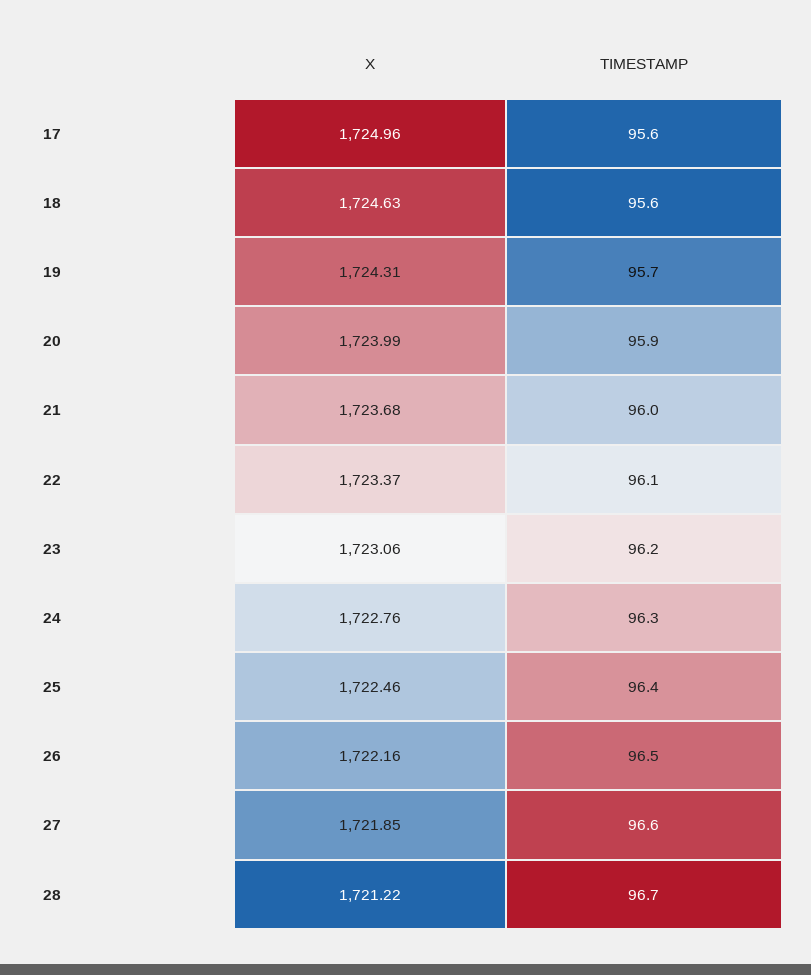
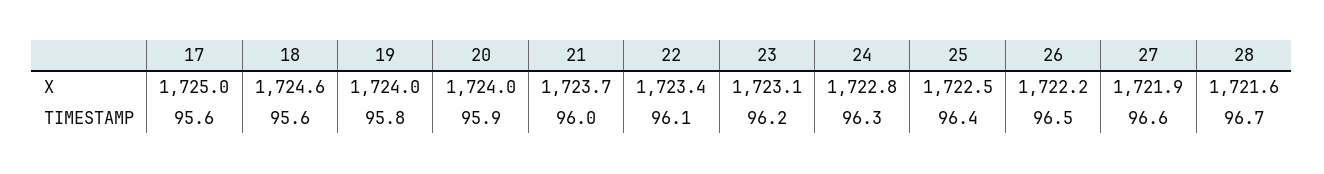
  {
    "X": {
      "17": 1724.96,
      "18": 1724.63,
-     "19": 1724.31,
+     "19": 1724,
      "20": 1723.99,
      "21": 1723.68,
      "22": 1723.37,
      "23": 1723.06,
      "24": 1722.76,
      "25": 1722.46,
      "26": 1722.16,
      "27": 1721.85,
-     "28": 1721.22
+     "28": 1721.6
    },
    "TIMESTAMP": {
      "17": 95.6,
      "18": 95.6,
-     "19": 95.7,
+     "19": 95.8,
      "20": 95.9,
      "21": 96,
      "22": 96.1,
      "23": 96.2,
      "24": 96.3,
      "25": 96.4,
      "26": 96.5,
      "27": 96.6,
      "28": 96.7
    }
  }

